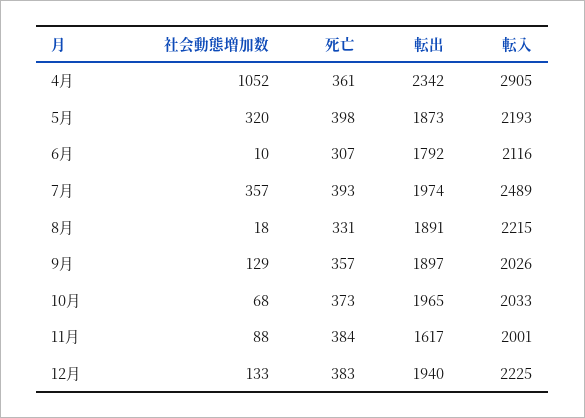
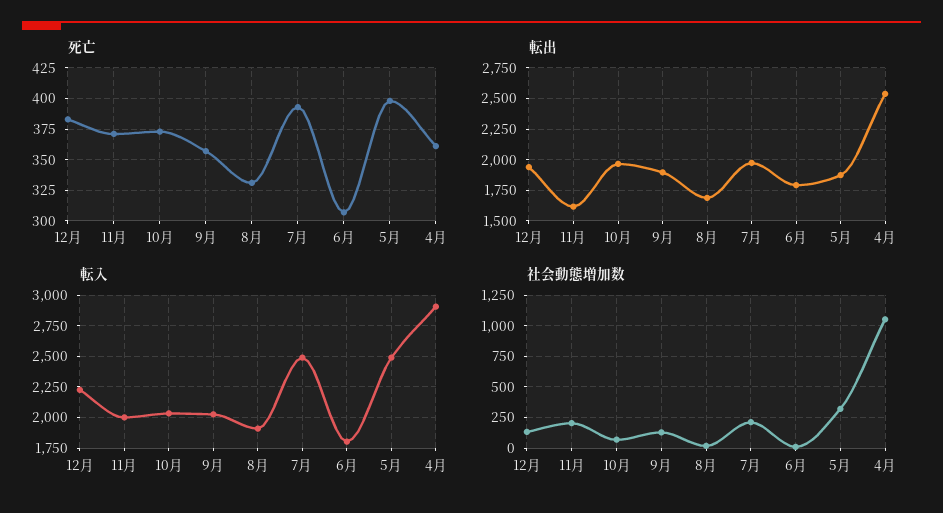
  {
    "社会動態増加数": {
      "4月": 1052,
      "5月": 320,
      "6月": 10,
-     "7月": 357,
+     "7月": 200,
      "8月": 18,
      "9月": 129,
      "10月": 68,
-     "11月": 88,
+     "11月": 200,
      "12月": 133
    },
    "死亡": {
      "4月": 361,
      "5月": 398,
      "6月": 307,
      "7月": 393,
      "8月": 331,
      "9月": 357,
      "10月": 373,
-     "11月": 384,
+     "11月": 370,
      "12月": 383
    },
    "転出": {
-     "4月": 2342,
+     "4月": 2550,
      "5月": 1873,
      "6月": 1792,
      "7月": 1974,
-     "8月": 1891,
+     "8月": 1700,
      "9月": 1897,
      "10月": 1965,
      "11月": 1617,
      "12月": 1940
    },
    "転入": {
      "4月": 2905,
-     "5月": 2193,
+     "5月": 2500,
-     "6月": 2116,
+     "6月": 1800,
      "7月": 2489,
-     "8月": 2215,
+     "8月": 1900,
      "9月": 2026,
      "10月": 2033,
      "11月": 2001,
      "12月": 2225
    }
  }

